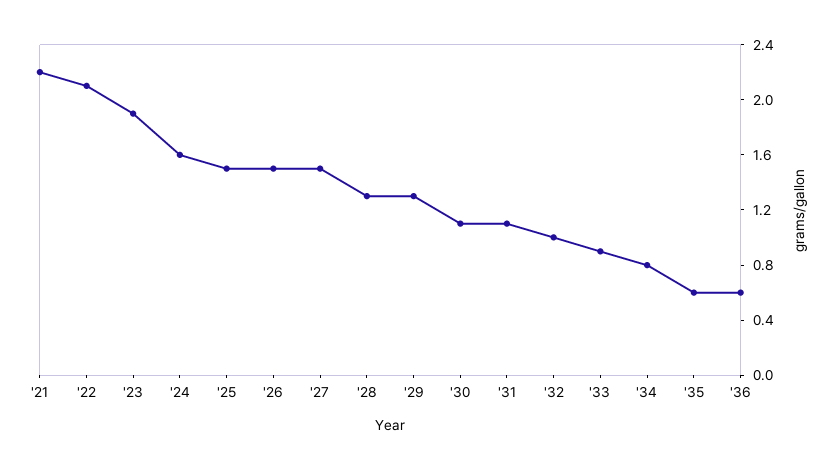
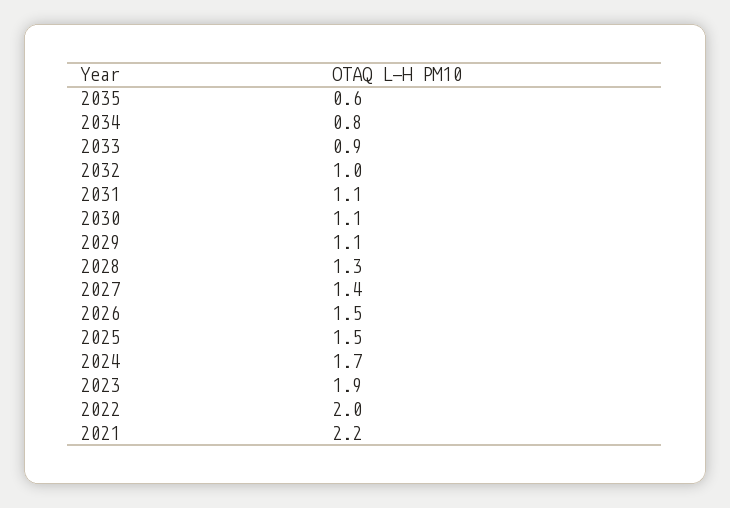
  {
    "'21": 2.2,
-   "'22": 2.1,
+   "'22": 2,
    "'23": 1.9,
-   "'24": 1.6,
+   "'24": 1.7,
    "'25": 1.5,
    "'26": 1.5,
-   "'27": 1.5,
+   "'27": 1.4,
    "'28": 1.3,
-   "'29": 1.3,
+   "'29": 1.1,
    "'30": 1.1,
    "'31": 1.1,
    "'32": 1,
    "'33": 0.9,
    "'34": 0.8,
-   "'35": 0.6,
+   "'35": 0.6
-   "'36": 0.6
  }

